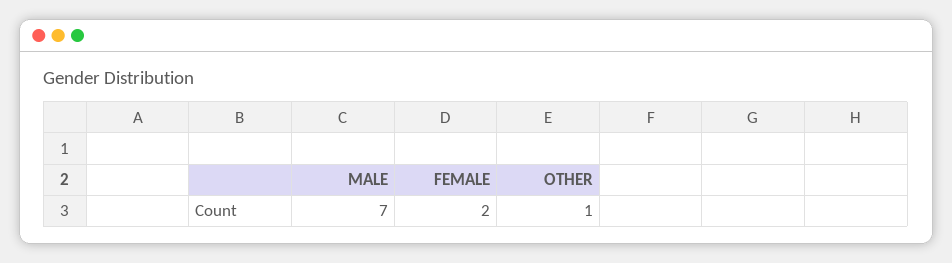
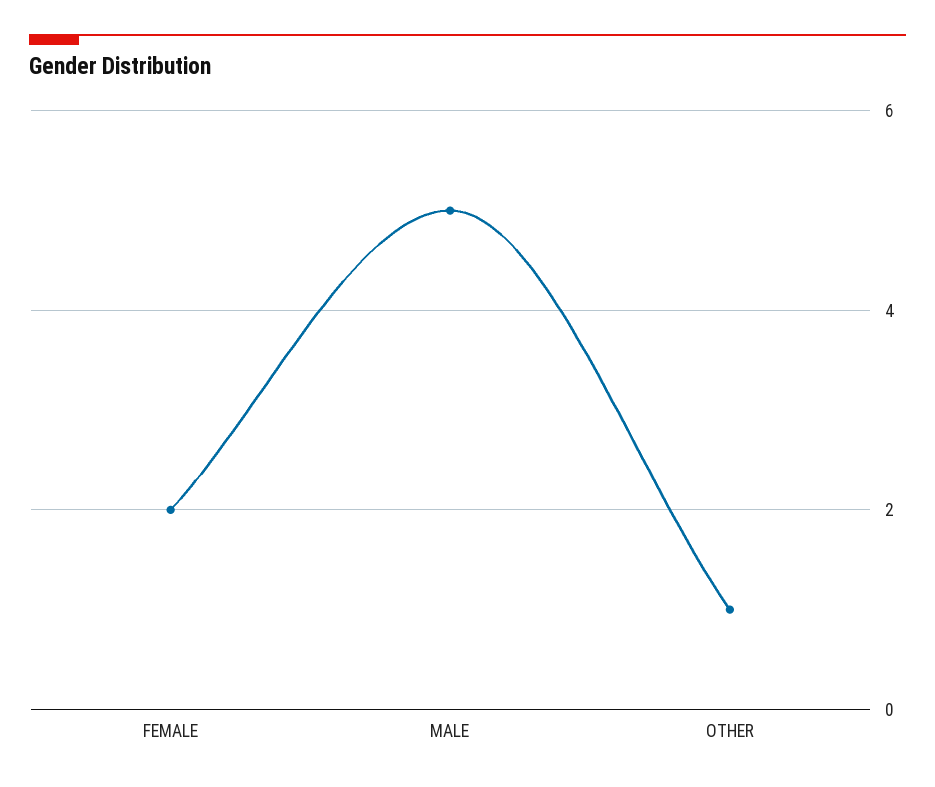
  {
-   "MALE": 7,
+   "MALE": 5,
    "FEMALE": 2,
    "OTHER": 1
  }

